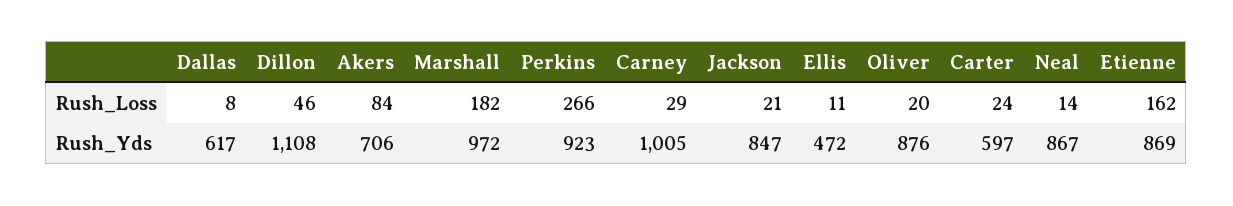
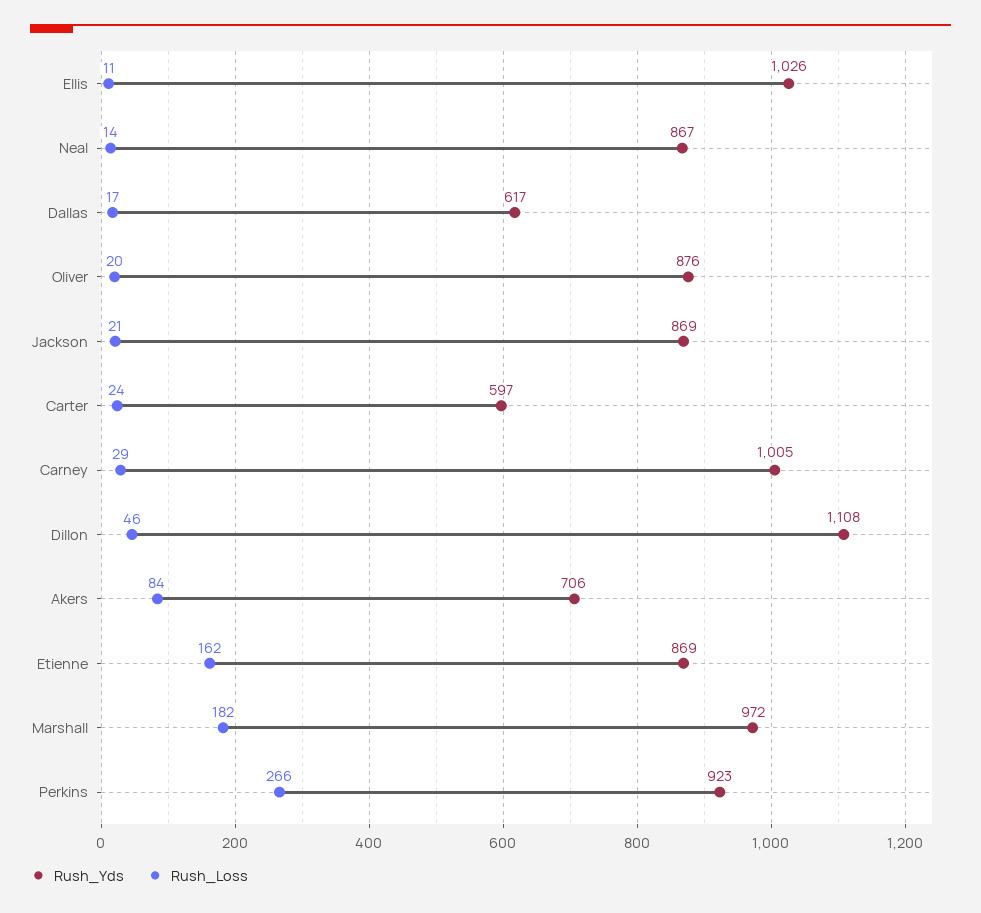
  {
    "Rush_Loss": {
-     "Dallas": 8,
+     "Dallas": 17,
      "Dillon": 46,
      "Akers": 84,
      "Marshall": 182,
      "Perkins": 266,
      "Carney": 29,
      "Jackson": 21,
      "Ellis": 11,
      "Oliver": 20,
      "Carter": 24,
      "Neal": 14,
      "Etienne": 162
    },
    "Rush_Yds": {
      "Dallas": 617,
      "Dillon": 1108,
      "Akers": 706,
      "Marshall": 972,
      "Perkins": 923,
      "Carney": 1005,
-     "Jackson": 847,
+     "Jackson": 869,
-     "Ellis": 472,
+     "Ellis": 1026,
      "Oliver": 876,
      "Carter": 597,
      "Neal": 867,
      "Etienne": 869
    }
  }

